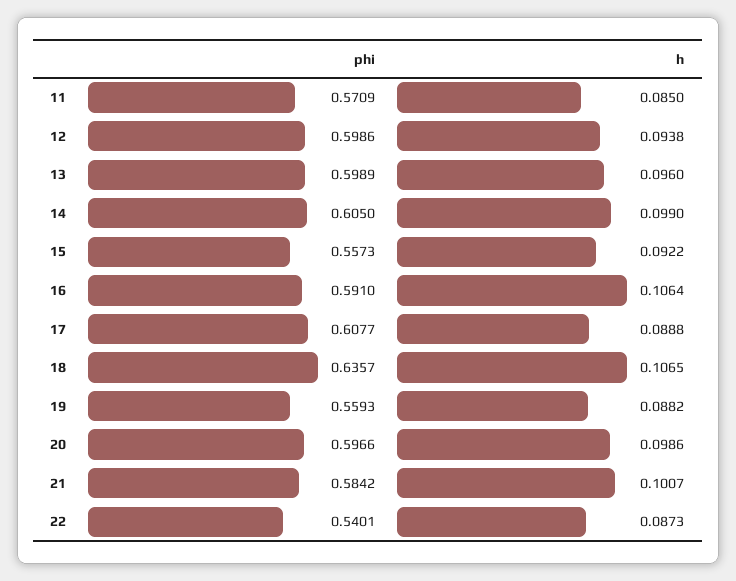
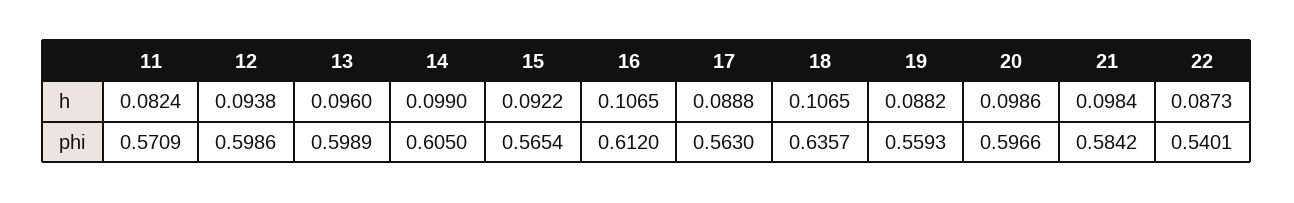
  {
    "phi": {
      "11": 0.5709,
      "12": 0.5986,
      "13": 0.5989,
      "14": 0.605,
-     "15": 0.5573,
+     "15": 0.5654,
-     "16": 0.591,
+     "16": 0.612,
-     "17": 0.6077,
+     "17": 0.563,
      "18": 0.6357,
      "19": 0.5593,
      "20": 0.5966,
      "21": 0.5842,
      "22": 0.5401
    },
    "h": {
-     "11": 0.085,
+     "11": 0.0824,
      "12": 0.0938,
      "13": 0.096,
      "14": 0.099,
      "15": 0.0922,
-     "16": 0.1064,
+     "16": 0.1065,
      "17": 0.0888,
      "18": 0.1065,
      "19": 0.0882,
      "20": 0.0986,
-     "21": 0.1007,
+     "21": 0.0984,
      "22": 0.0873
    }
  }

